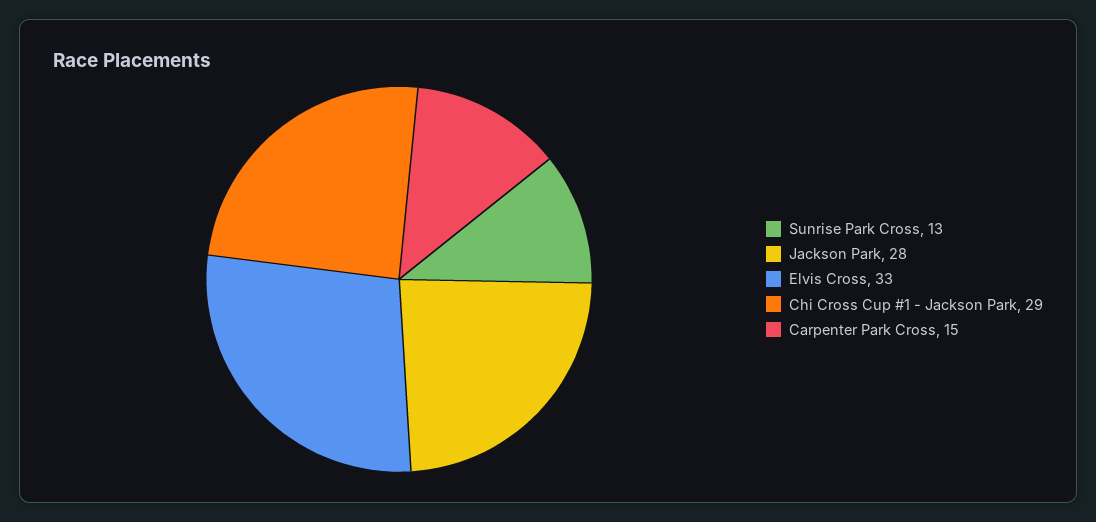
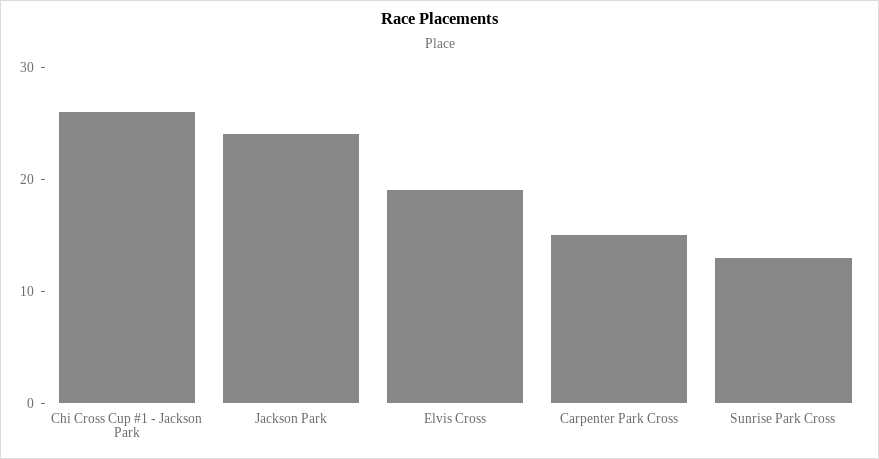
  {
    "Sunrise Park Cross": 13,
-   "Jackson Park": 28,
+   "Jackson Park": 24,
-   "Elvis Cross": 33,
+   "Elvis Cross": 19,
-   "Chi Cross Cup #1 - Jackson Park": 29,
+   "Chi Cross Cup #1 - Jackson Park": 26,
    "Carpenter Park Cross": 15
  }

